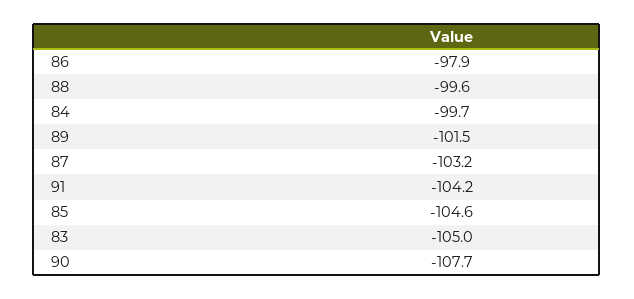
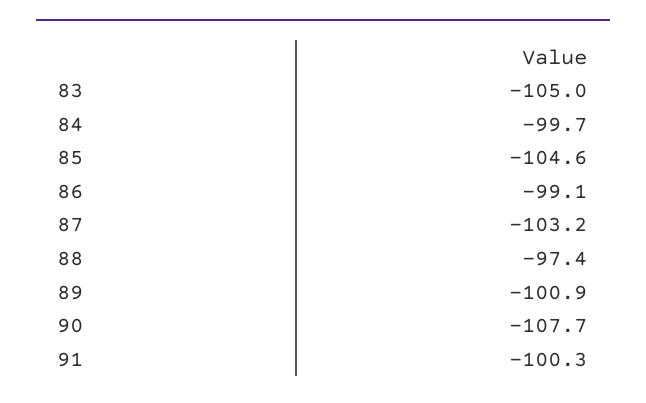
  {
-   "86": -97.9,
+   "86": -99.1,
-   "88": -99.6,
+   "88": -97.4,
    "84": -99.7,
-   "89": -101.5,
+   "89": -100.9,
    "87": -103.2,
-   "91": -104.2,
+   "91": -100.3,
    "85": -104.6,
    "83": -105,
    "90": -107.7
  }

